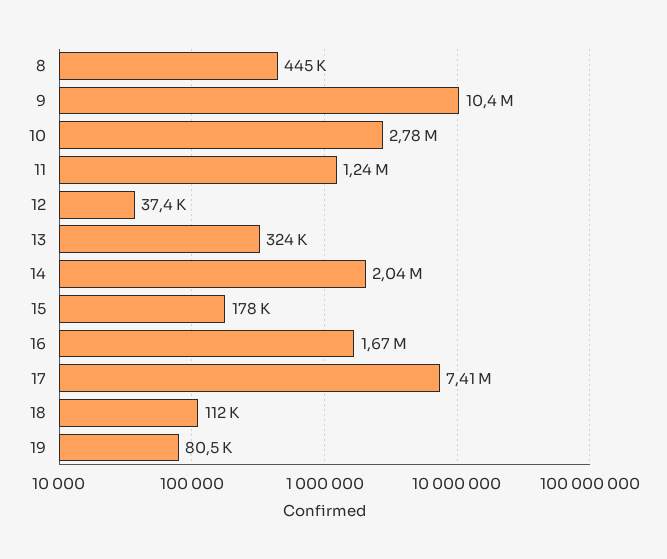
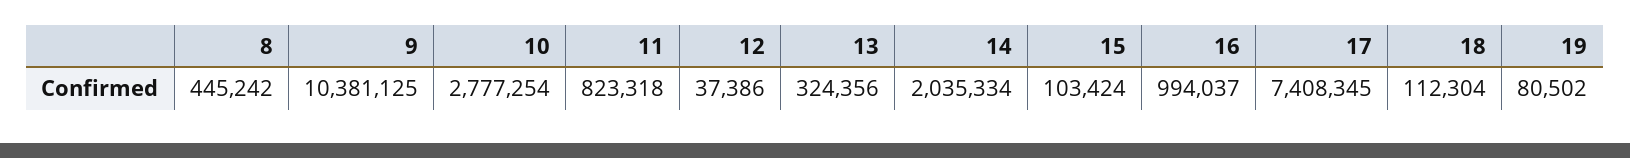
  {
    "8": 445242,
    "9": 10381125,
    "10": 2777254,
-   "11": 1240000,
+   "11": 823318,
    "12": 37386,
    "13": 324356,
    "14": 2035334,
-   "15": 178000,
+   "15": 103424,
-   "16": 1670000,
+   "16": 994037,
    "17": 7408345,
    "18": 112304,
    "19": 80502
  }

